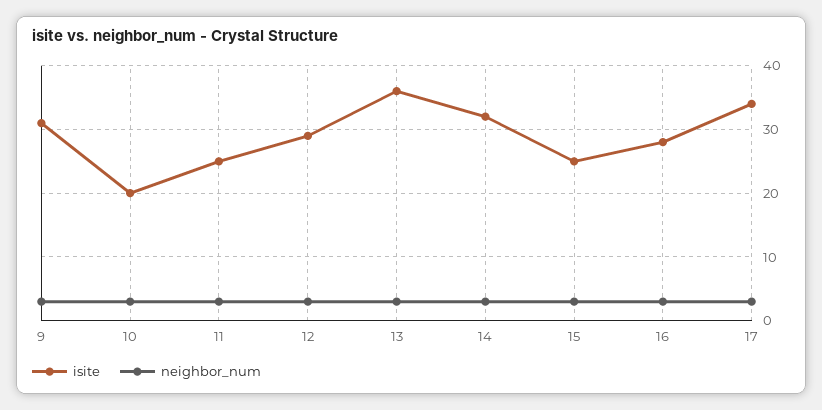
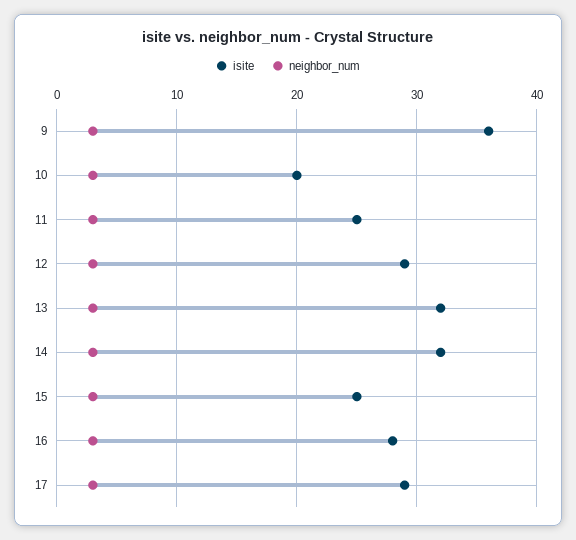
  {
    "isite": {
-     "9": 31,
+     "9": 36,
      "10": 20,
      "11": 25,
      "12": 29,
-     "13": 36,
+     "13": 32,
      "14": 32,
      "15": 25,
      "16": 28,
-     "17": 34
+     "17": 29
    },
    "neighbor_num": {
      "9": 3,
      "10": 3,
      "11": 3,
      "12": 3,
      "13": 3,
      "14": 3,
      "15": 3,
      "16": 3,
      "17": 3
    }
  }

